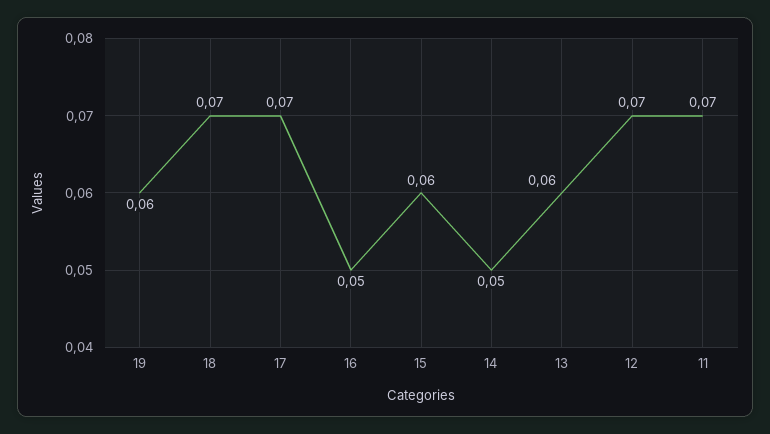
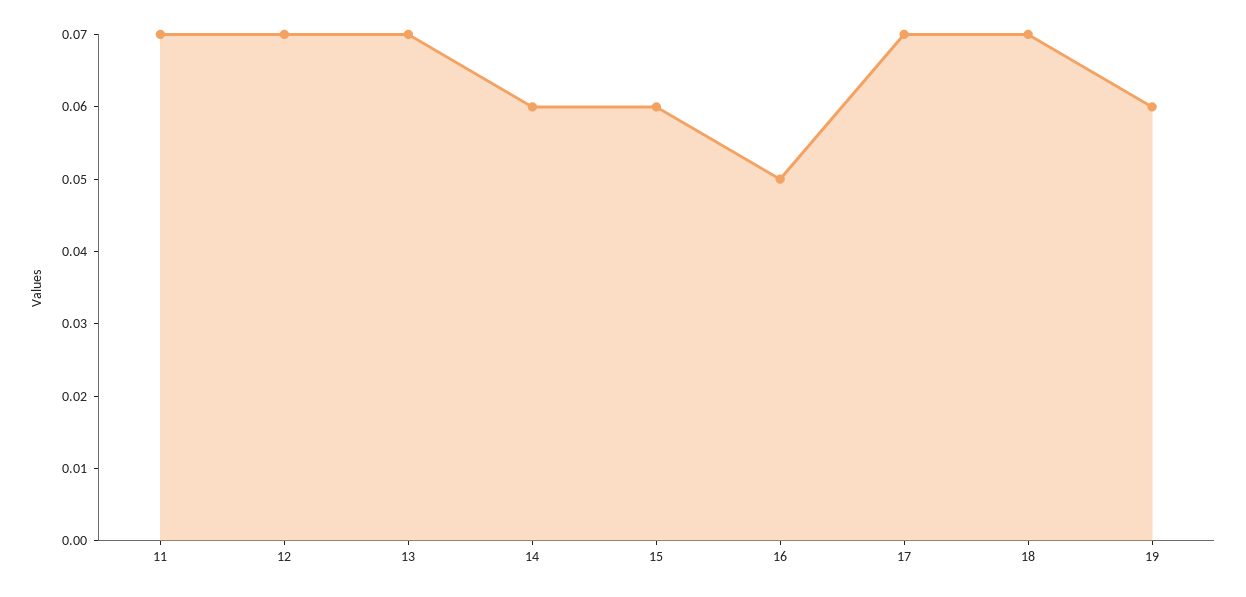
  {
    "19": 0.06,
    "18": 0.07,
    "17": 0.07,
    "16": 0.05,
    "15": 0.06,
-   "14": 0.05,
+   "14": 0.06,
-   "13": 0.06,
+   "13": 0.07,
    "12": 0.07,
    "11": 0.07
  }

